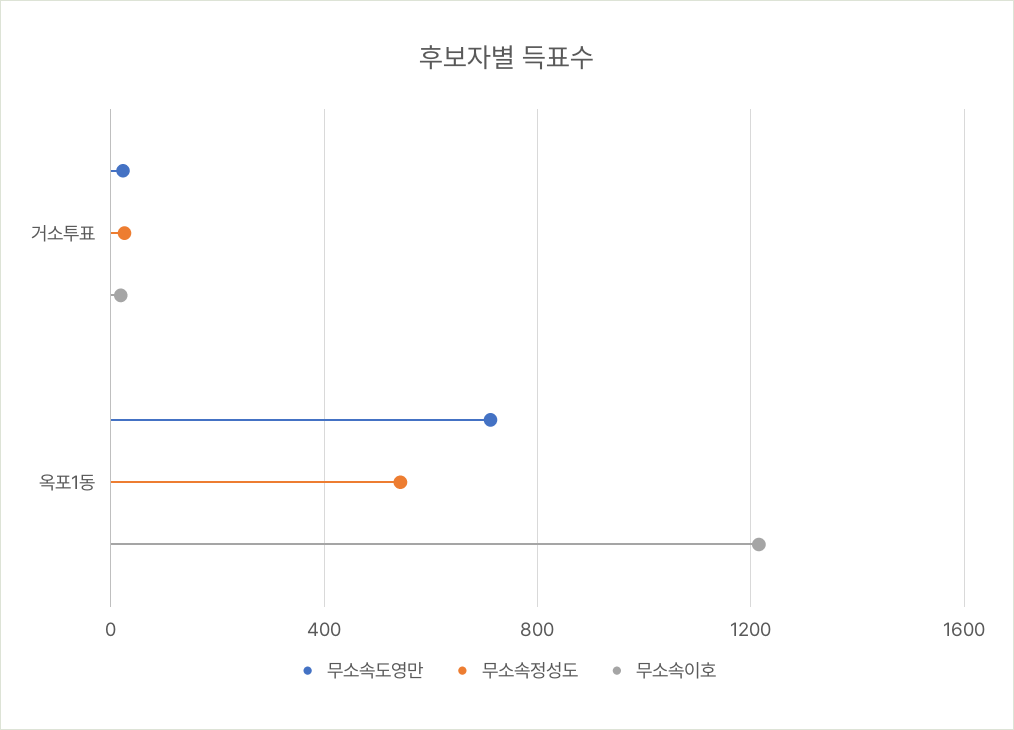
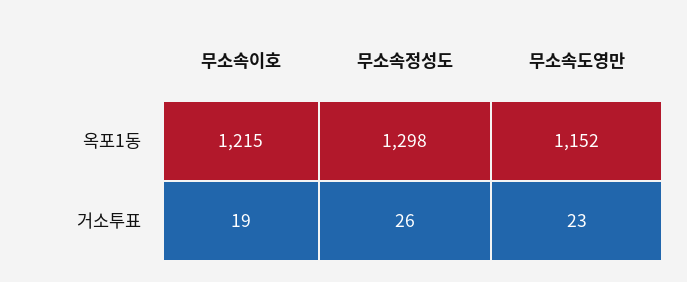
  {
    "무소속도영만": {
      "거소투표": 23,
-     "옥포1동": 700
+     "옥포1동": 1152
    },
    "무소속정성도": {
      "거소투표": 26,
-     "옥포1동": 550
+     "옥포1동": 1298
    },
    "무소속이호": {
      "거소투표": 19,
      "옥포1동": 1215
    }
  }

